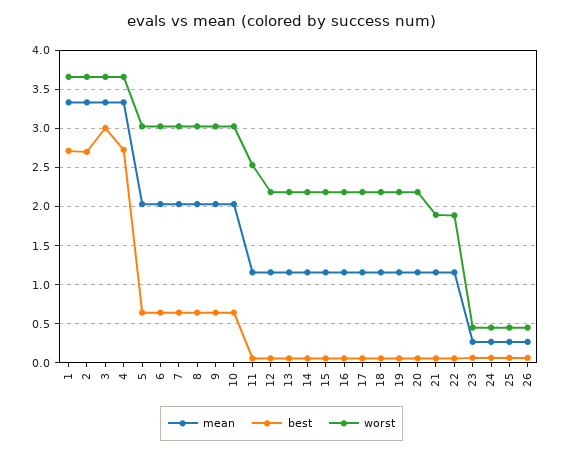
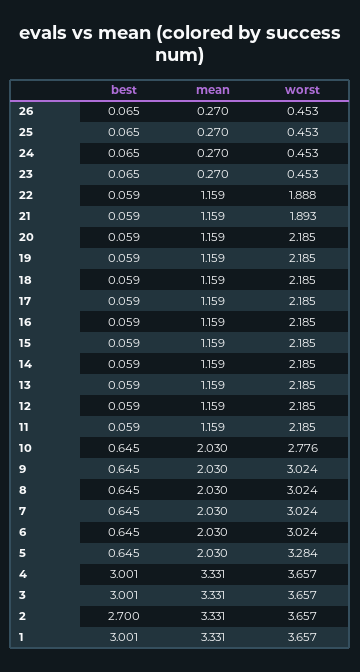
  {
    "mean": {
      "1": 3.331,
      "2": 3.331,
      "3": 3.331,
      "4": 3.331,
      "5": 2.03,
      "6": 2.03,
      "7": 2.03,
      "8": 2.03,
      "9": 2.03,
      "10": 2.03,
      "11": 1.159,
      "12": 1.159,
      "13": 1.159,
      "14": 1.159,
      "15": 1.159,
      "16": 1.159,
      "17": 1.159,
      "18": 1.159,
      "19": 1.159,
      "20": 1.159,
      "21": 1.159,
      "22": 1.159,
      "23": 0.27,
      "24": 0.27,
      "25": 0.27,
      "26": 0.27
    },
    "best": {
-     "1": 2.7,
+     "1": 3.001,
      "2": 2.7,
      "3": 3.001,
-     "4": 2.7,
+     "4": 3.001,
      "5": 0.645,
      "6": 0.645,
      "7": 0.645,
      "8": 0.645,
      "9": 0.645,
      "10": 0.645,
      "11": 0.059,
      "12": 0.059,
      "13": 0.059,
      "14": 0.059,
      "15": 0.059,
      "16": 0.059,
      "17": 0.059,
      "18": 0.059,
      "19": 0.059,
      "20": 0.059,
      "21": 0.059,
      "22": 0.059,
      "23": 0.065,
      "24": 0.065,
      "25": 0.065,
      "26": 0.065
    },
    "worst": {
      "1": 3.657,
      "2": 3.657,
      "3": 3.657,
      "4": 3.657,
-     "5": 3,
+     "5": 3.284,
      "6": 3.024,
      "7": 3.024,
      "8": 3.024,
      "9": 3.024,
-     "10": 3,
+     "10": 2.776,
-     "11": 2.5,
+     "11": 2.185,
      "12": 2.185,
      "13": 2.185,
      "14": 2.185,
      "15": 2.185,
      "16": 2.185,
      "17": 2.185,
      "18": 2.185,
      "19": 2.185,
      "20": 2.185,
      "21": 1.893,
      "22": 1.888,
      "23": 0.453,
      "24": 0.453,
      "25": 0.453,
      "26": 0.453
    }
  }

